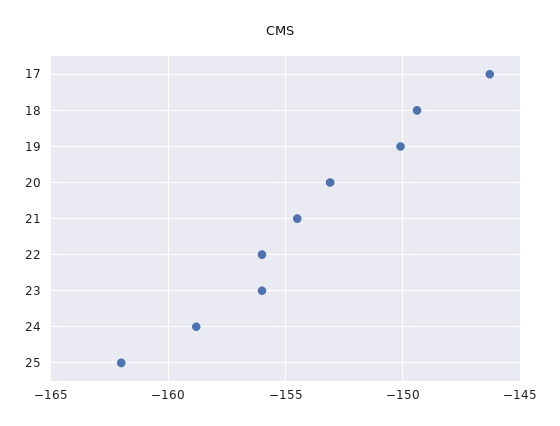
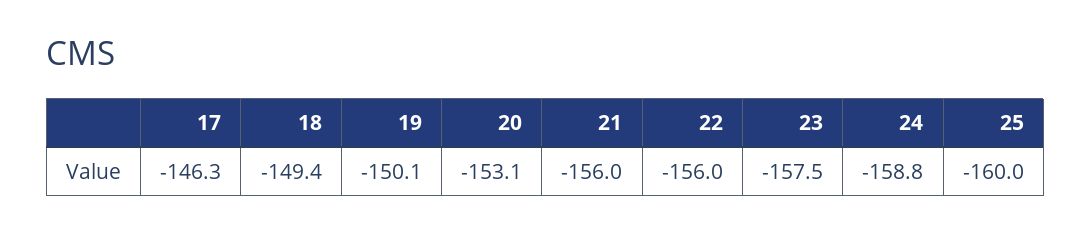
  {
    "17": -146.3,
    "18": -149.4,
    "19": -150.1,
    "20": -153.1,
-   "21": -154.5,
+   "21": -156,
    "22": -156,
-   "23": -156,
+   "23": -157.5,
    "24": -158.8,
-   "25": -162
+   "25": -160
  }

